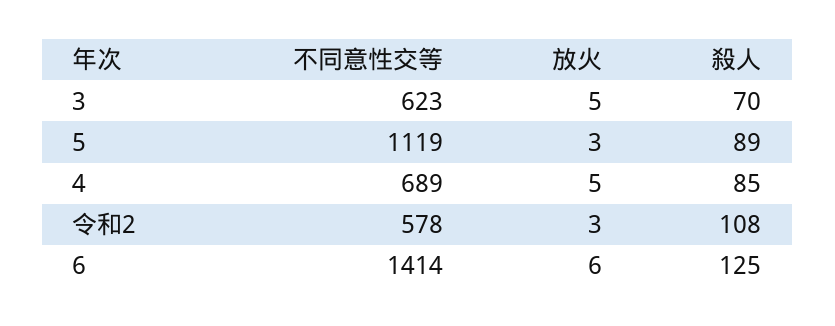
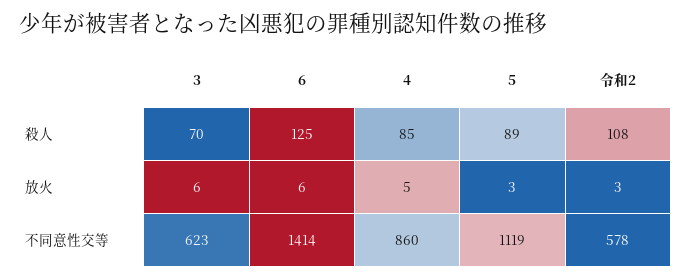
  {
    "不同意性交等": {
      "3": 623,
      "5": 1119,
-     "4": 689,
+     "4": 860,
      "令和2": 578,
      "6": 1414
    },
    "放火": {
-     "3": 5,
+     "3": 6,
      "5": 3,
      "4": 5,
      "令和2": 3,
      "6": 6
    },
    "殺人": {
      "3": 70,
      "5": 89,
      "4": 85,
      "令和2": 108,
      "6": 125
    }
  }

